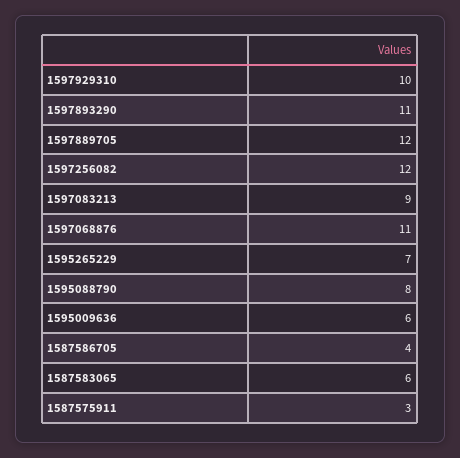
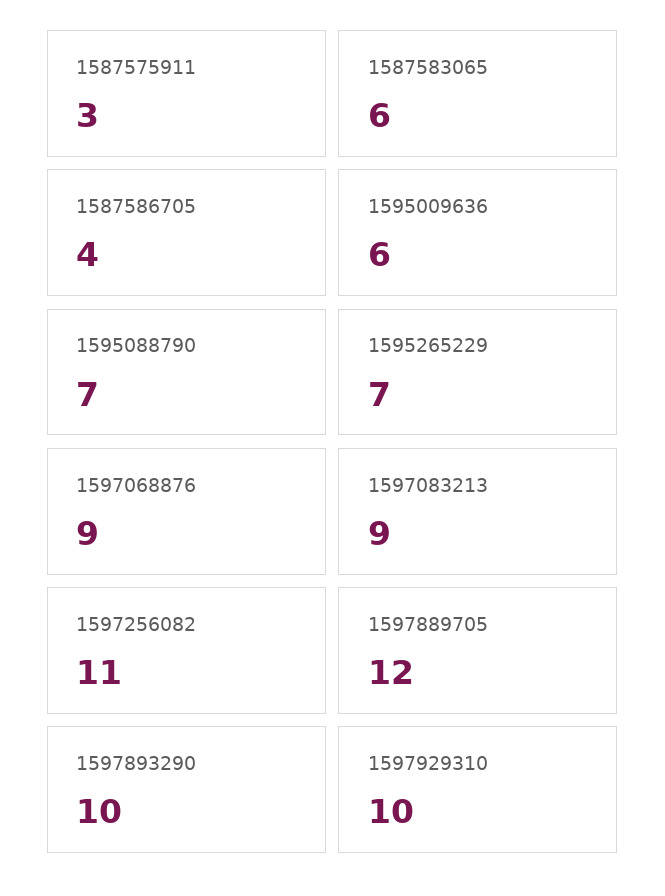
  {
    "1597929310": 10,
-   "1597893290": 11,
+   "1597893290": 10,
    "1597889705": 12,
-   "1597256082": 12,
+   "1597256082": 11,
    "1597083213": 9,
-   "1597068876": 11,
+   "1597068876": 9,
    "1595265229": 7,
-   "1595088790": 8,
+   "1595088790": 7,
    "1595009636": 6,
    "1587586705": 4,
    "1587583065": 6,
    "1587575911": 3
  }

